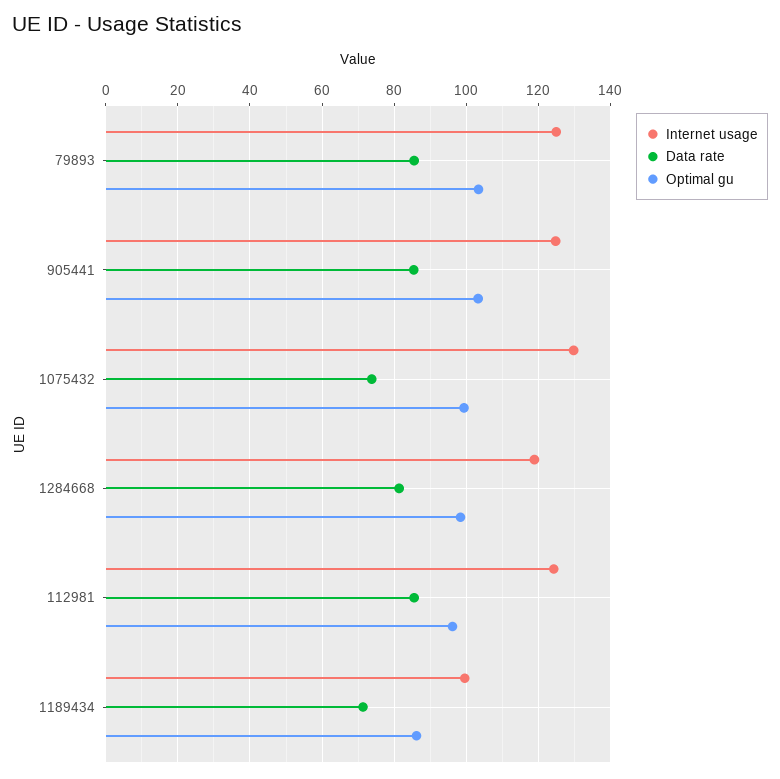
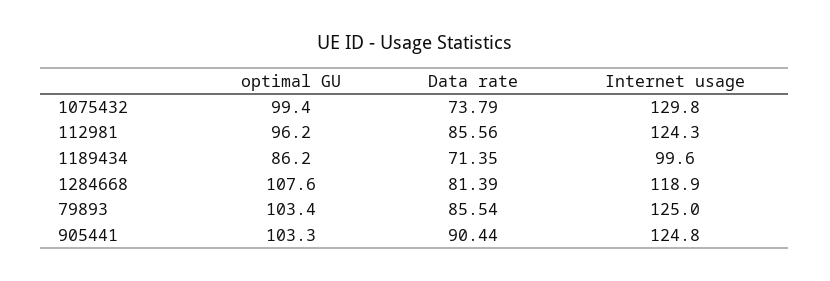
  {
    "Internet usage": {
      "79893": 125,
      "905441": 124.8,
      "1075432": 129.8,
      "1284668": 118.9,
      "112981": 124.3,
      "1189434": 99.6
    },
    "Data rate": {
      "79893": 85.54,
-     "905441": 86,
+     "905441": 90.44,
      "1075432": 73.79,
      "1284668": 81.39,
      "112981": 85.56,
      "1189434": 71.35
    },
    "Optimal gu": {
      "79893": 103.4,
      "905441": 103.3,
      "1075432": 99.4,
-     "1284668": 98,
+     "1284668": 107.6,
      "112981": 96.2,
      "1189434": 86.2
    }
  }

